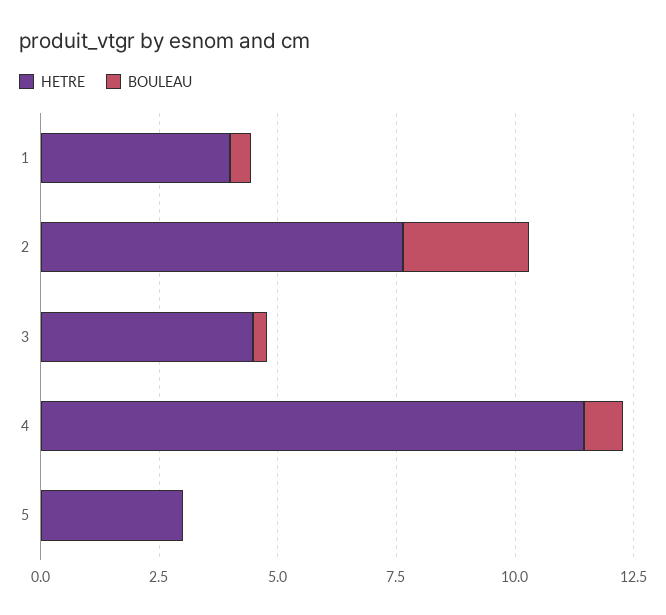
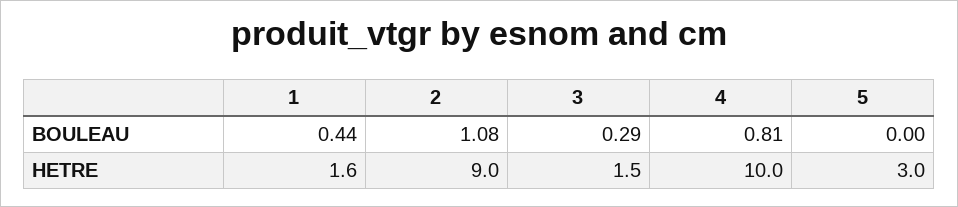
  {
    "HETRE": {
-     "1": 4,
+     "1": 1.6,
-     "2": 7.5,
+     "2": 9,
-     "3": 4.5,
+     "3": 1.5,
-     "4": 11.5,
+     "4": 10,
      "5": 3
    },
    "BOULEAU": {
      "1": 0.44,
-     "2": 2.5,
+     "2": 1.08,
      "3": 0.29,
      "4": 0.81,
      "5": 0
    }
  }

